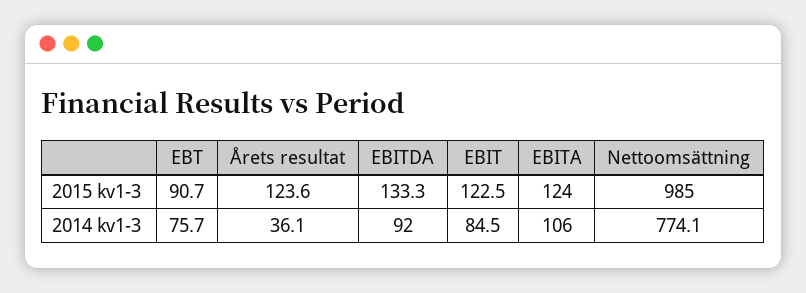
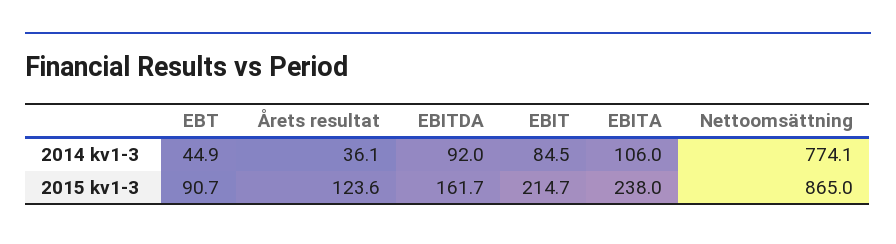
  {
    "EBT": {
      "2015 kv1-3": 90.7,
-     "2014 kv1-3": 75.7
+     "2014 kv1-3": 44.9
    },
    "Årets resultat": {
      "2015 kv1-3": 123.6,
      "2014 kv1-3": 36.1
    },
    "EBITDA": {
-     "2015 kv1-3": 133.3,
+     "2015 kv1-3": 161.7,
      "2014 kv1-3": 92
    },
    "EBIT": {
-     "2015 kv1-3": 122.5,
+     "2015 kv1-3": 214.7,
      "2014 kv1-3": 84.5
    },
    "EBITA": {
-     "2015 kv1-3": 124,
+     "2015 kv1-3": 238,
      "2014 kv1-3": 106
    },
    "Nettoomsättning": {
-     "2015 kv1-3": 985,
+     "2015 kv1-3": 865,
      "2014 kv1-3": 774.1
    }
  }

